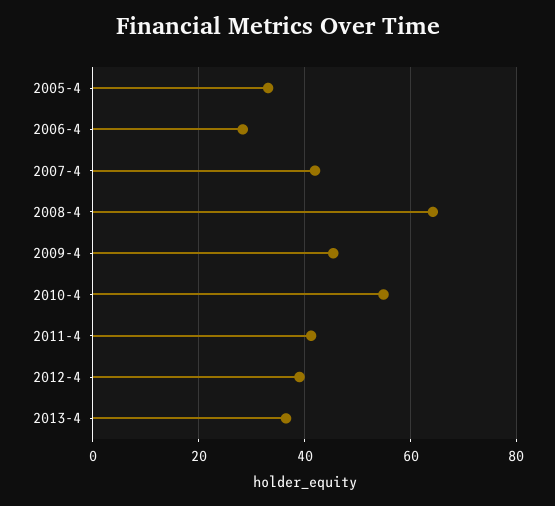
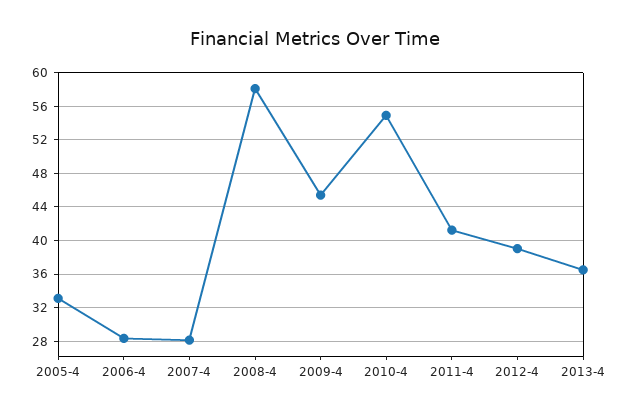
  {
    "2005-4": 33,
    "2006-4": 28,
-   "2007-4": 42,
+   "2007-4": 28,
-   "2008-4": 64,
+   "2008-4": 58,
    "2009-4": 45,
    "2010-4": 55,
    "2011-4": 41,
    "2012-4": 39,
    "2013-4": 37
  }

